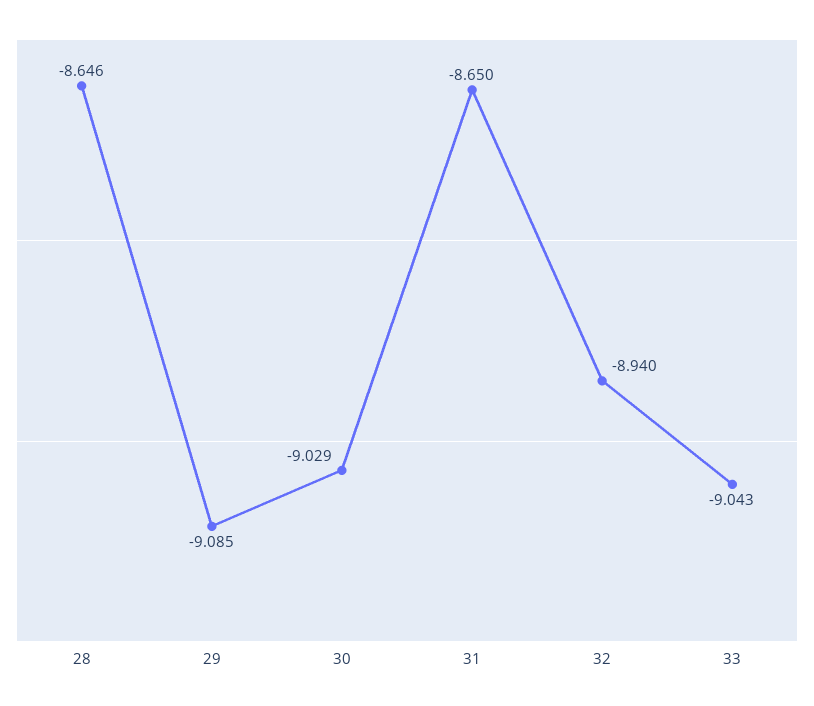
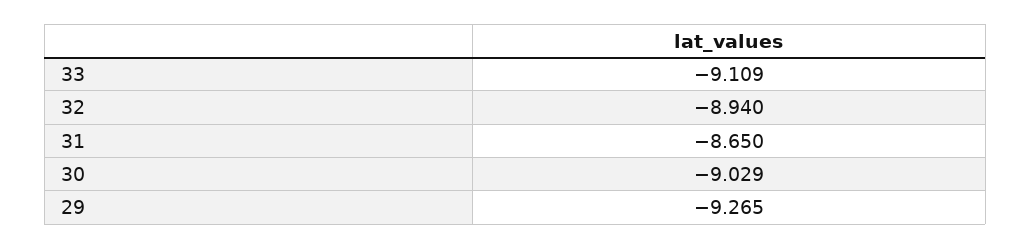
  {
-   "28": -8.646,
-   "29": -9.085,
+   "29": -9.265,
    "30": -9.029,
    "31": -8.65,
    "32": -8.94,
-   "33": -9.043
+   "33": -9.109
  }

